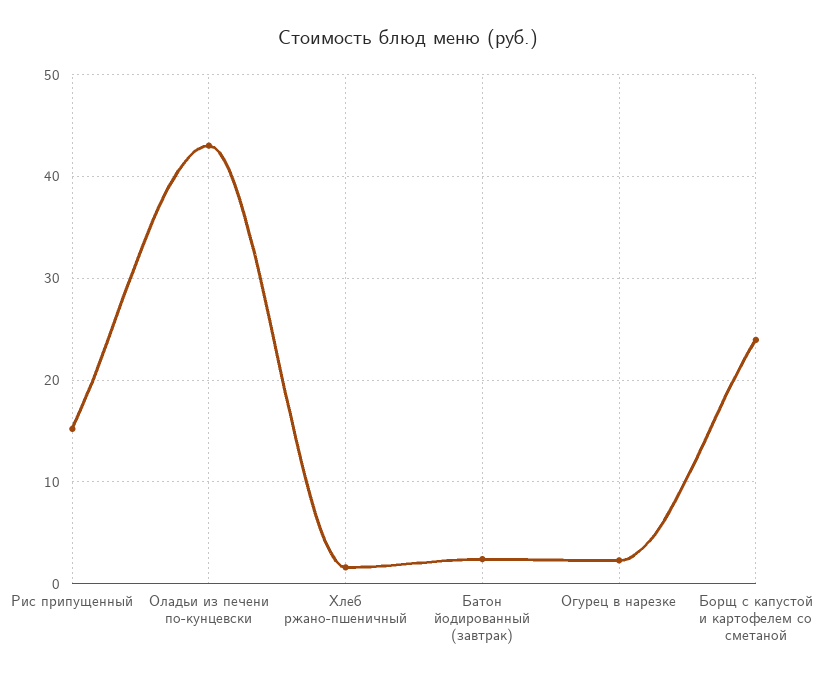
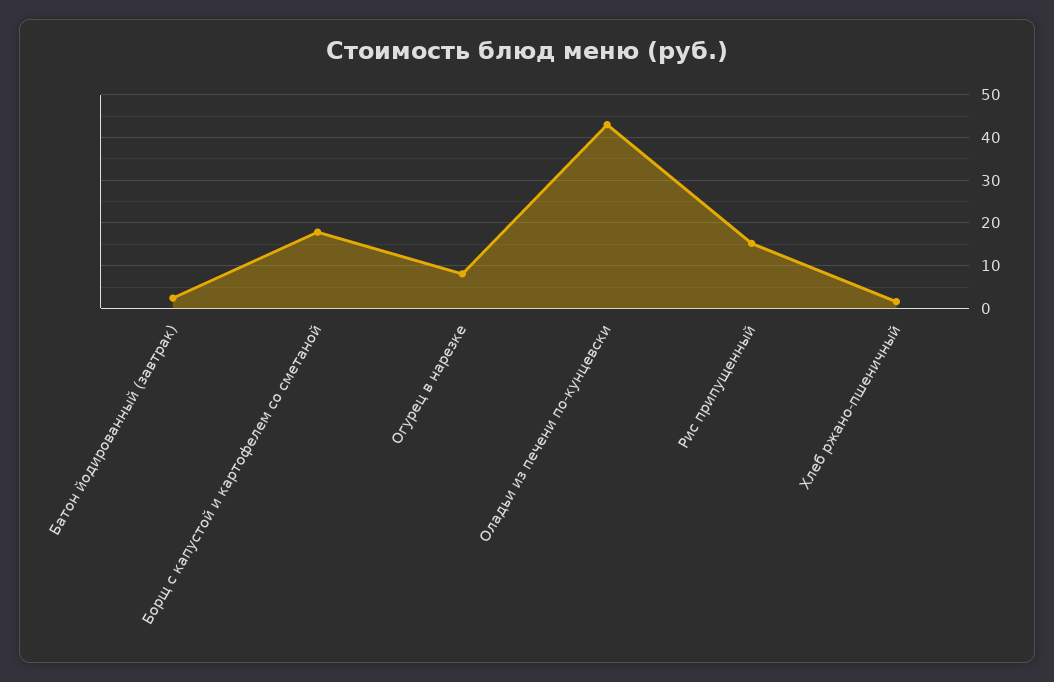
  {
    "Рис припущенный": 15,
    "Оладьи из печени по-кунцевски": 43,
    "Хлеб ржано-пшеничный": 2,
    "Батон йодированный (завтрак)": 2,
-   "Огурец в нарезке": 2,
+   "Огурец в нарезке": 8,
-   "Борщ с капустой и картофелем со сметаной": 24
+   "Борщ с капустой и картофелем со сметаной": 18
  }

